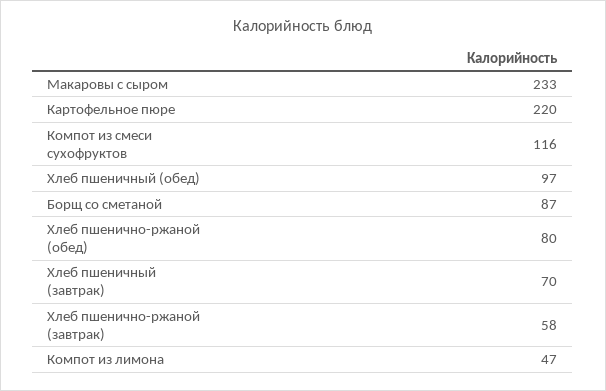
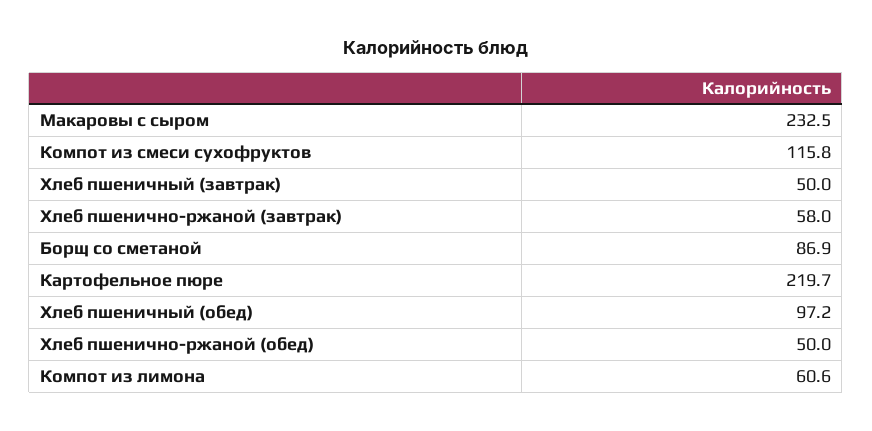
  {
    "Макаровы с сыром": 232.5,
    "Картофельное пюре": 219.7,
    "Компот из смеси сухофруктов": 115.8,
    "Хлеб пшеничный (обед)": 97.2,
    "Борщ со сметаной": 86.9,
-   "Хлеб пшенично-ржаной (обед)": 80,
+   "Хлеб пшенично-ржаной (обед)": 50,
-   "Хлеб пшеничный (завтрак)": 70,
+   "Хлеб пшеничный (завтрак)": 50,
    "Хлеб пшенично-ржаной (завтрак)": 58,
-   "Компот из лимона": 47
+   "Компот из лимона": 60.6
  }

